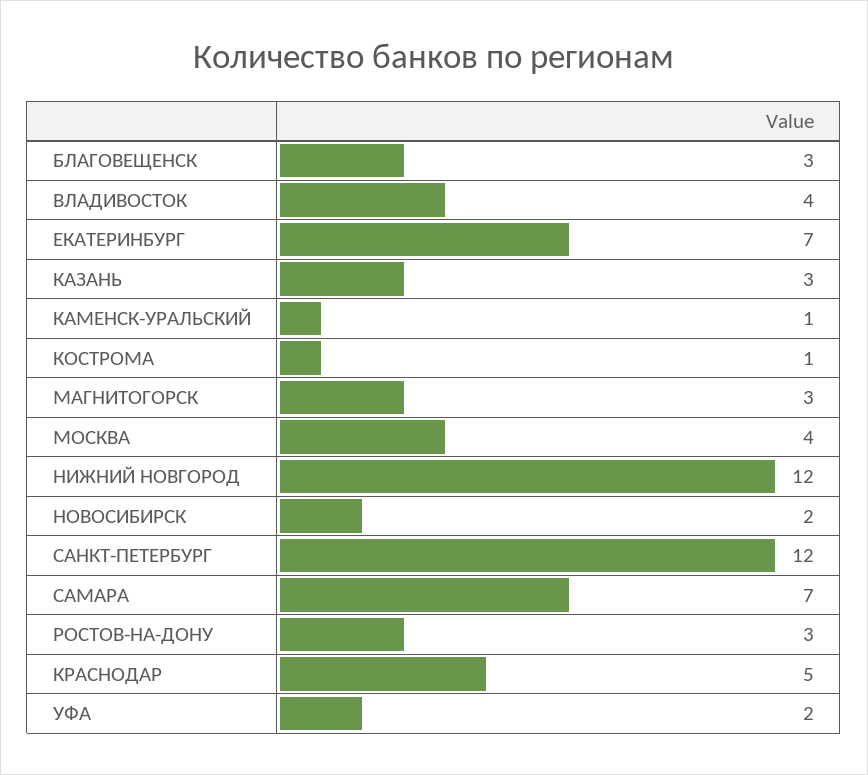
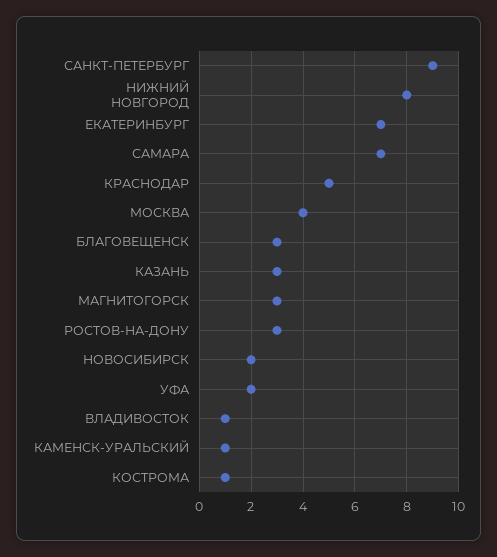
  {
    "БЛАГОВЕЩЕНСК": 3,
-   "ВЛАДИВОСТОК": 4,
+   "ВЛАДИВОСТОК": 1,
    "ЕКАТЕРИНБУРГ": 7,
    "КАЗАНЬ": 3,
    "КАМЕНСК-УРАЛЬСКИЙ": 1,
    "КОСТРОМА": 1,
    "МАГНИТОГОРСК": 3,
    "МОСКВА": 4,
-   "НИЖНИЙ НОВГОРОД": 12,
+   "НИЖНИЙ НОВГОРОД": 8,
    "НОВОСИБИРСК": 2,
-   "САНКТ-ПЕТЕРБУРГ": 12,
+   "САНКТ-ПЕТЕРБУРГ": 9,
    "САМАРА": 7,
    "РОСТОВ-НА-ДОНУ": 3,
    "КРАСНОДАР": 5,
    "УФА": 2
  }

